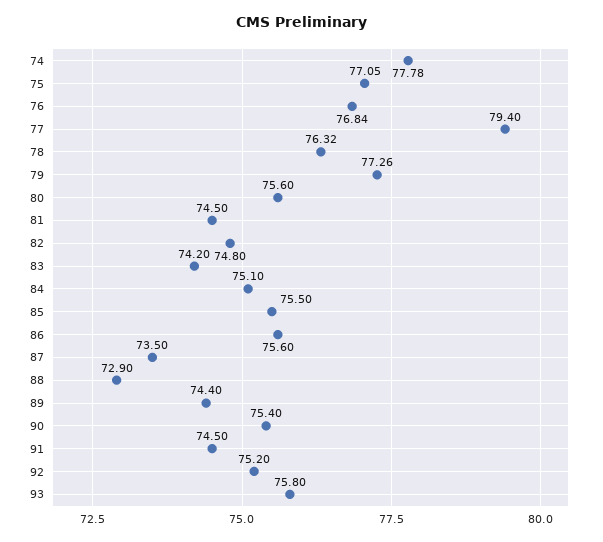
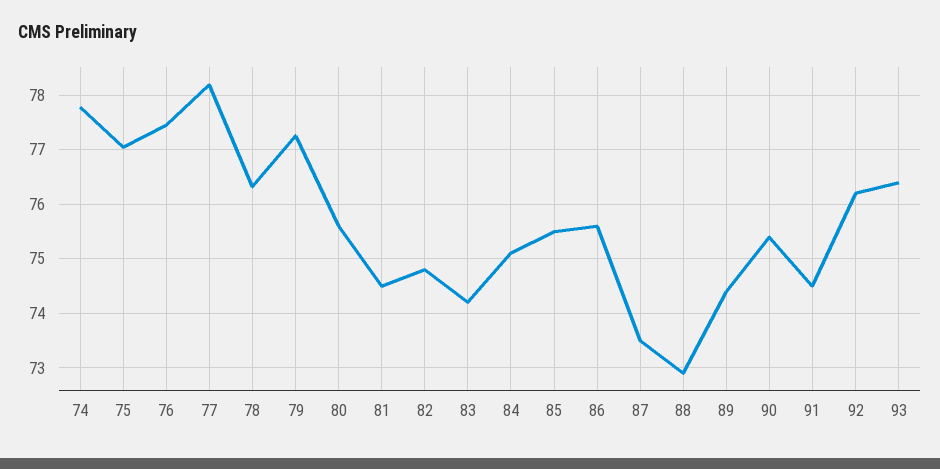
  {
    "74": 77.78,
    "75": 77.05,
-   "76": 76.84,
+   "76": 77.4,
-   "77": 79.4,
+   "77": 78.2,
    "78": 76.32,
    "79": 77.26,
    "80": 75.6,
    "81": 74.5,
    "82": 74.8,
    "83": 74.2,
    "84": 75.1,
    "85": 75.5,
    "86": 75.6,
    "87": 73.5,
    "88": 72.9,
    "89": 74.4,
    "90": 75.4,
    "91": 74.5,
-   "92": 75.2,
+   "92": 76.2,
-   "93": 75.8
+   "93": 76.4
  }

